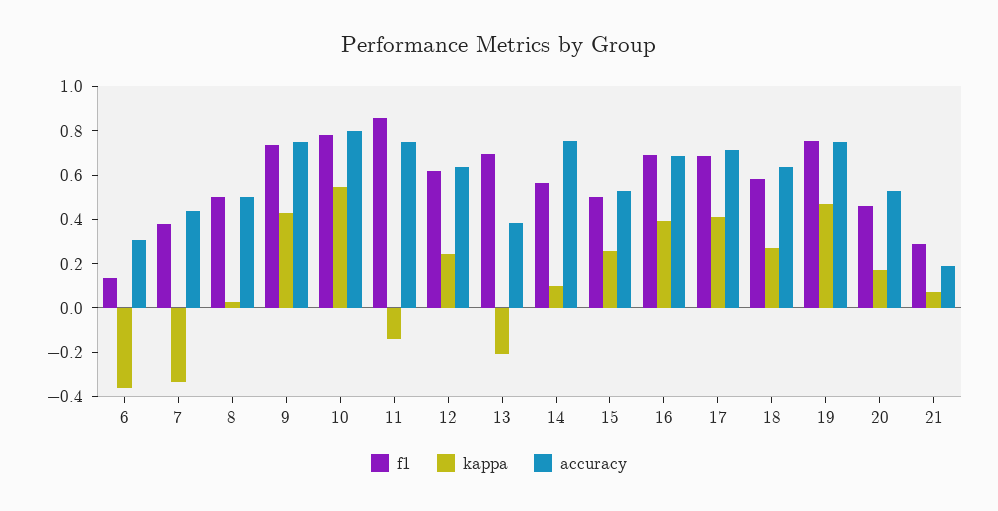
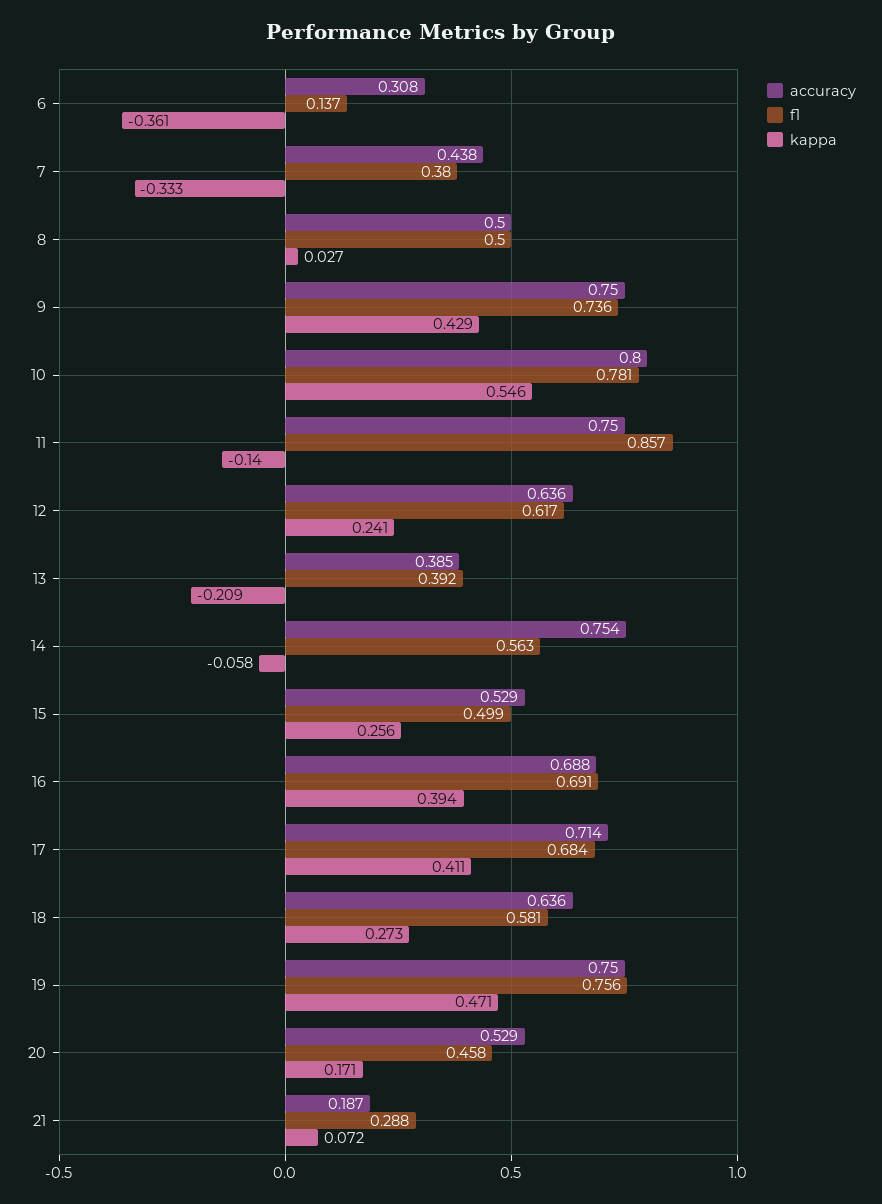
  {
    "f1": {
      "6": 0.137,
      "7": 0.38,
      "8": 0.5,
      "9": 0.736,
      "10": 0.781,
      "11": 0.857,
      "12": 0.617,
-     "13": 0.7,
+     "13": 0.392,
      "14": 0.563,
      "15": 0.499,
      "16": 0.691,
      "17": 0.684,
      "18": 0.581,
      "19": 0.756,
      "20": 0.458,
      "21": 0.288
    },
    "kappa": {
      "6": -0.361,
      "7": -0.333,
      "8": 0.027,
      "9": 0.429,
      "10": 0.546,
      "11": -0.14,
      "12": 0.241,
      "13": -0.209,
-     "14": 0.1,
+     "14": -0.058,
      "15": 0.256,
      "16": 0.394,
      "17": 0.411,
      "18": 0.273,
      "19": 0.471,
      "20": 0.171,
      "21": 0.072
    },
    "accuracy": {
      "6": 0.308,
      "7": 0.438,
      "8": 0.5,
      "9": 0.75,
      "10": 0.8,
      "11": 0.75,
      "12": 0.636,
      "13": 0.385,
      "14": 0.754,
      "15": 0.529,
      "16": 0.688,
      "17": 0.714,
      "18": 0.636,
      "19": 0.75,
      "20": 0.529,
      "21": 0.187
    }
  }

